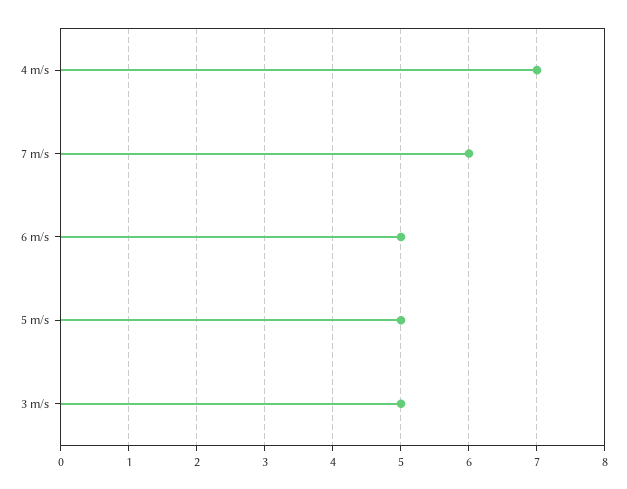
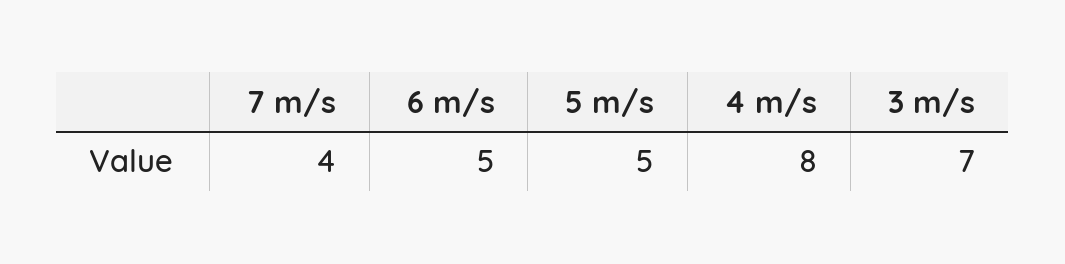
  {
-   "4 m/s": 7,
+   "4 m/s": 8,
-   "7 m/s": 6,
+   "7 m/s": 4,
    "6 m/s": 5,
    "5 m/s": 5,
-   "3 m/s": 5
+   "3 m/s": 7
  }

